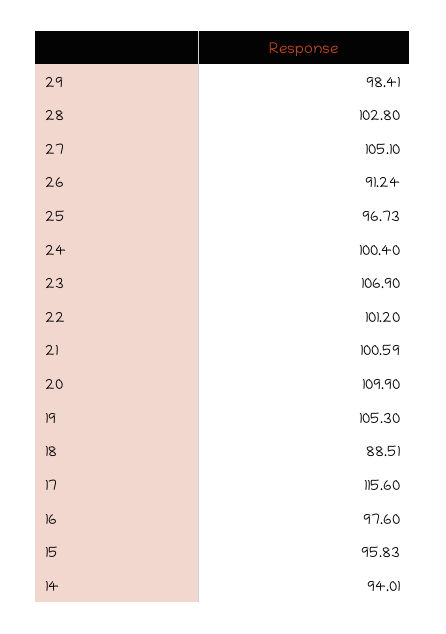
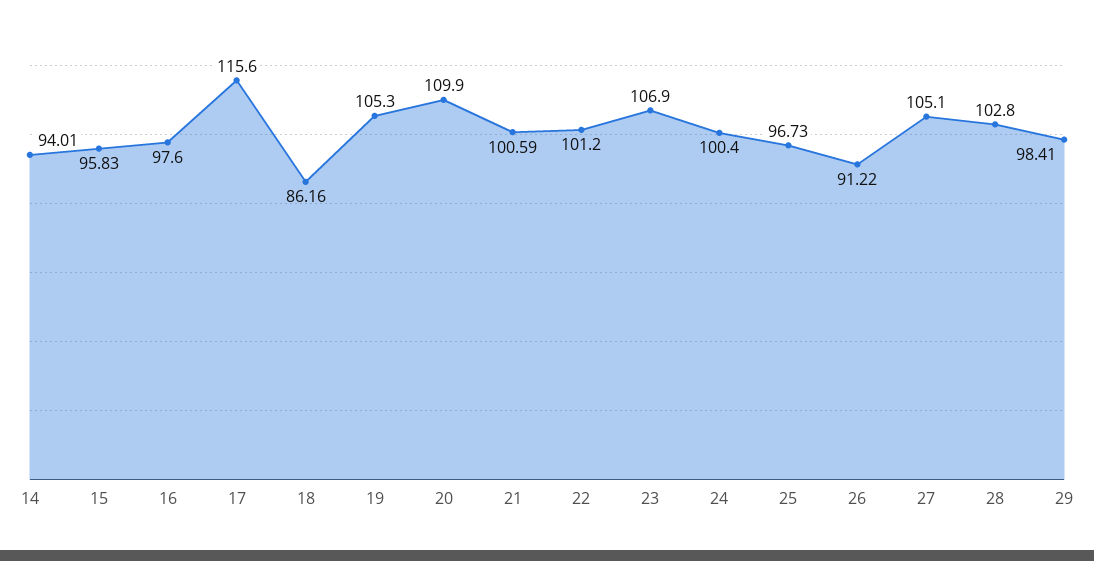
  {
    "29": 98.41,
    "28": 102.8,
    "27": 105.1,
-   "26": 91.24,
+   "26": 91.22,
    "25": 96.73,
    "24": 100.4,
    "23": 106.9,
    "22": 101.2,
    "21": 100.59,
    "20": 109.9,
    "19": 105.3,
-   "18": 88.51,
+   "18": 86.16,
    "17": 115.6,
    "16": 97.6,
    "15": 95.83,
    "14": 94.01
  }

